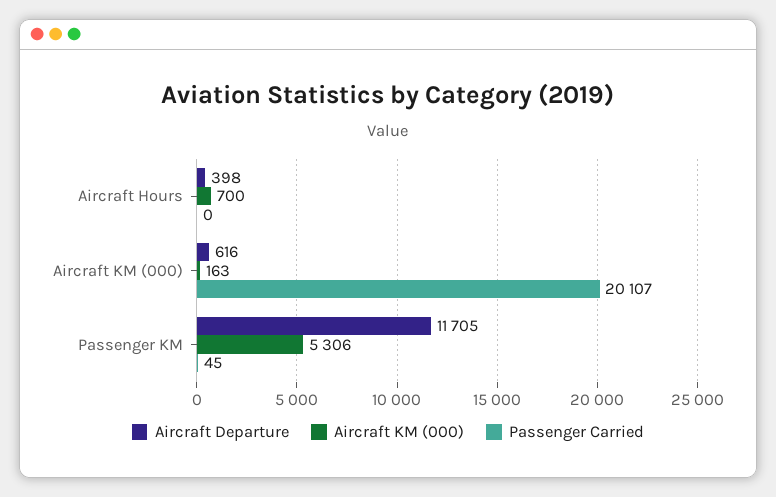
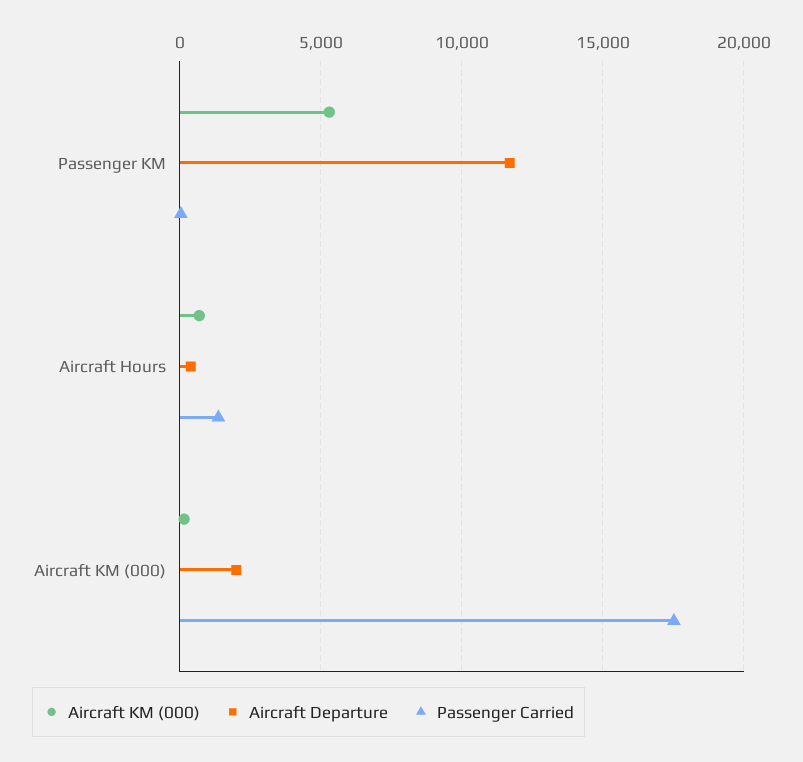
  {
    "Aircraft Departure": {
      "Aircraft Hours": 398,
-     "Aircraft KM (000)": 616,
+     "Aircraft KM (000)": 2000,
      "Passenger KM": 11705
    },
    "Aircraft KM (000)": {
      "Aircraft Hours": 700,
      "Aircraft KM (000)": 163,
      "Passenger KM": 5306
    },
    "Passenger Carried": {
-     "Aircraft Hours": 0,
+     "Aircraft Hours": 1500,
-     "Aircraft KM (000)": 20107,
+     "Aircraft KM (000)": 17500,
      "Passenger KM": 45
    }
  }

